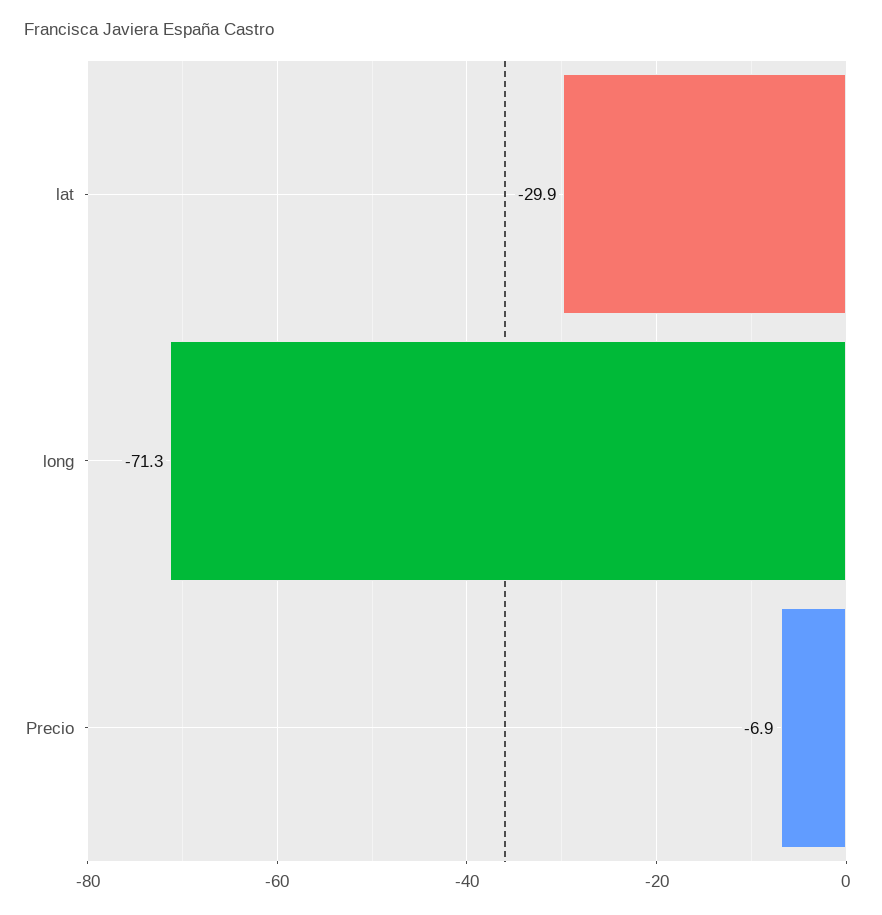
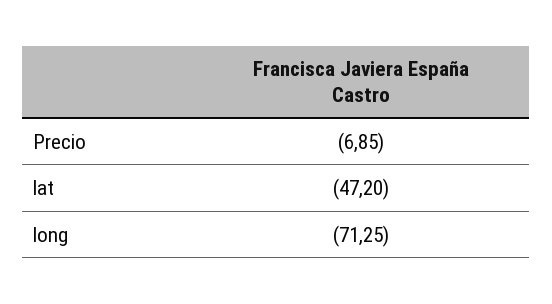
  {
-   "lat": -29.9,
+   "lat": -47.2,
    "long": -71.25,
    "Precio": -6.85
  }

